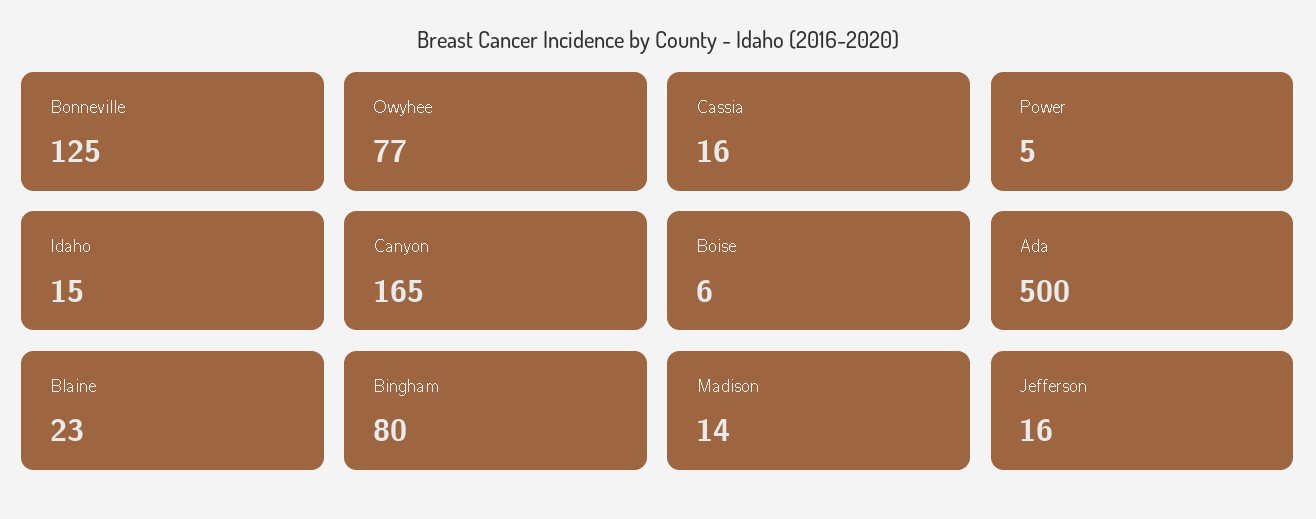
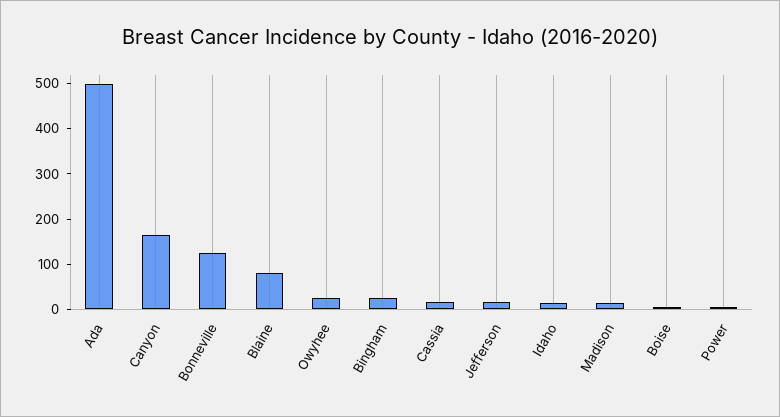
  {
    "Bonneville": 125,
-   "Owyhee": 77,
+   "Owyhee": 20,
    "Cassia": 16,
    "Power": 5,
    "Idaho": 15,
    "Canyon": 165,
    "Boise": 6,
    "Ada": 500,
-   "Blaine": 23,
+   "Blaine": 80,
-   "Bingham": 80,
+   "Bingham": 20,
    "Madison": 14,
    "Jefferson": 16
  }

